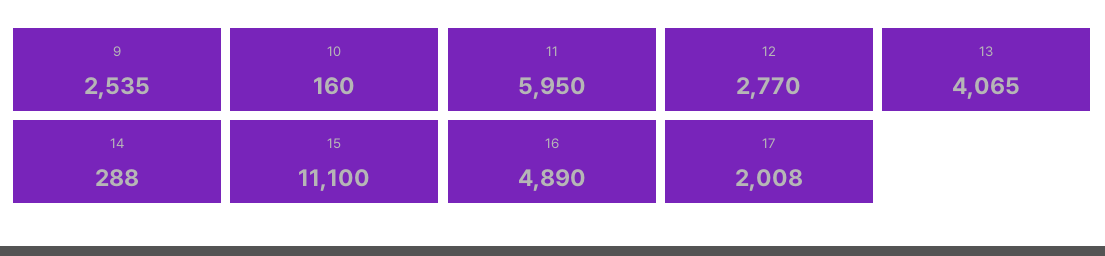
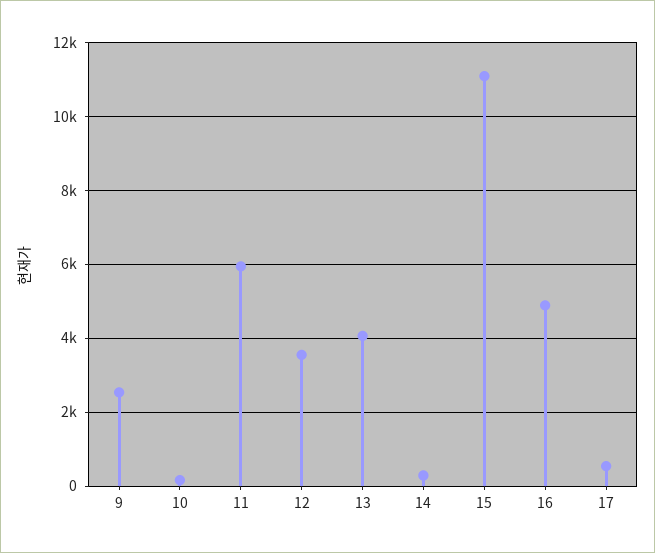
  {
    "9": 2535,
    "10": 160,
    "11": 5950,
-   "12": 2770,
+   "12": 3600,
    "13": 4065,
    "14": 288,
    "15": 11100,
    "16": 4890,
-   "17": 2008
+   "17": 600
  }

